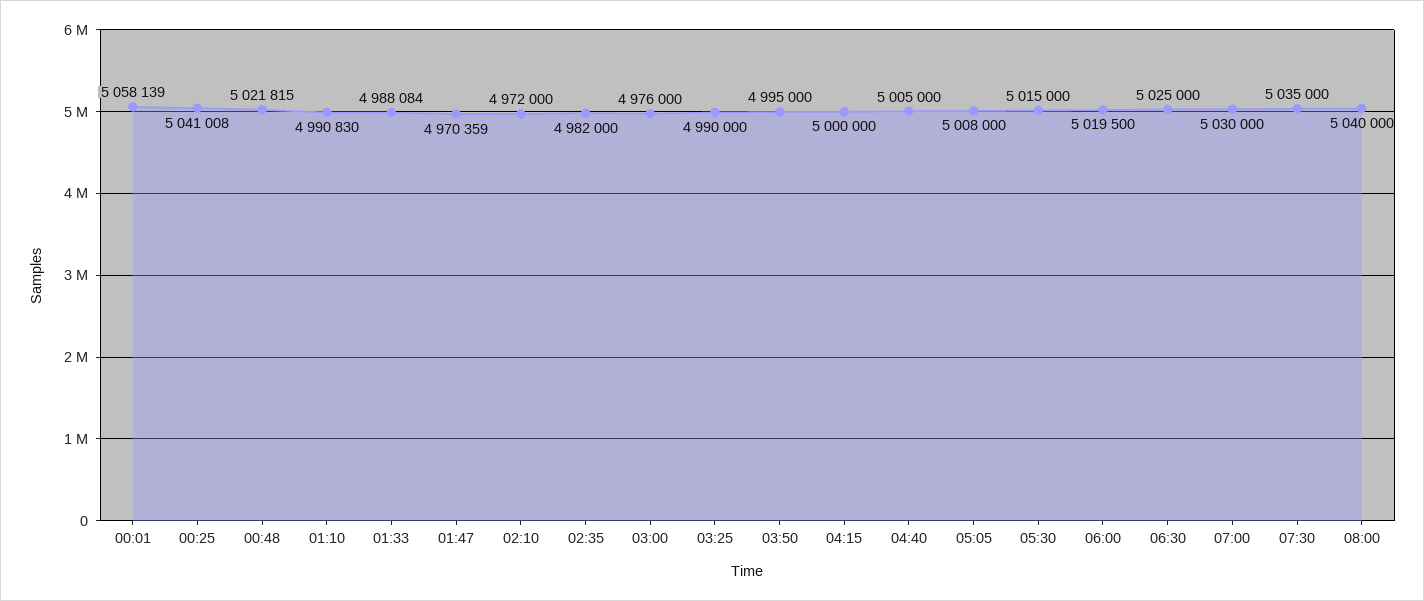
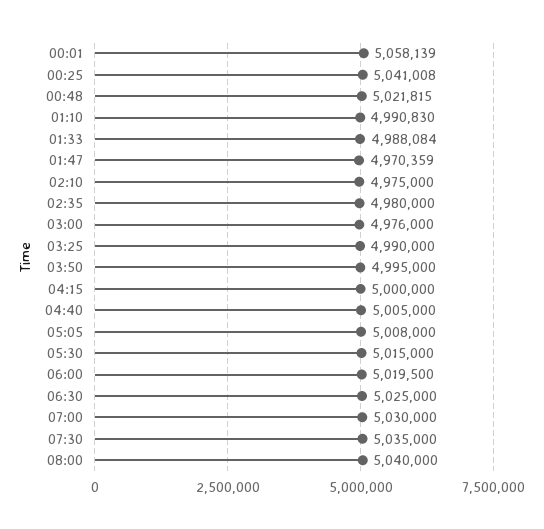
  {
    "00:01": 5058139,
    "00:25": 5041008,
    "00:48": 5021815,
    "01:10": 4990830,
    "01:33": 4988084,
    "01:47": 4970359,
-   "02:10": 4972000,
+   "02:10": 4975000,
-   "02:35": 4982000,
+   "02:35": 4980000,
    "03:00": 4976000,
    "03:25": 4990000,
    "03:50": 4995000,
    "04:15": 5000000,
    "04:40": 5005000,
    "05:05": 5008000,
    "05:30": 5015000,
    "06:00": 5019500,
    "06:30": 5025000,
    "07:00": 5030000,
    "07:30": 5035000,
    "08:00": 5040000
  }

